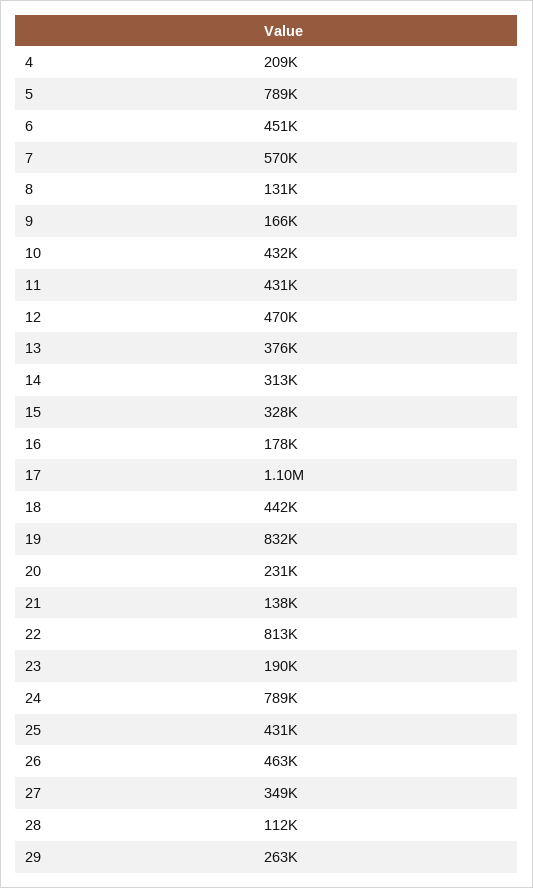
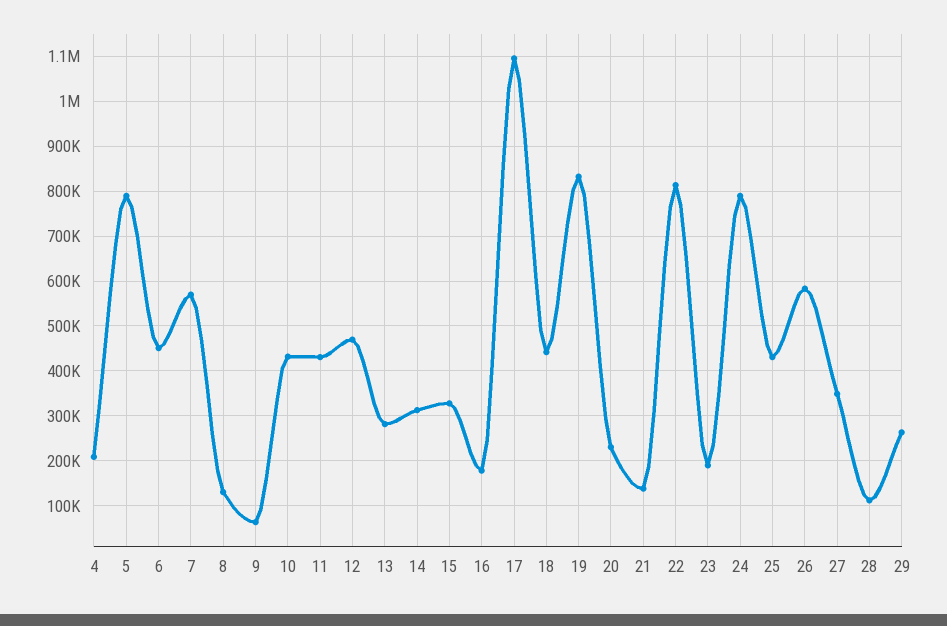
  {
    "4": 209000,
    "5": 789000,
    "6": 451000,
    "7": 570000,
    "8": 131000,
-   "9": 166000,
+   "9": 60000,
    "10": 432000,
    "11": 431000,
    "12": 470000,
-   "13": 376000,
+   "13": 280000,
    "14": 313000,
    "15": 328000,
    "16": 178000,
    "17": 1100000,
    "18": 442000,
    "19": 832000,
    "20": 231000,
    "21": 138000,
    "22": 813000,
    "23": 190000,
    "24": 789000,
    "25": 431000,
-   "26": 463000,
+   "26": 580000,
    "27": 349000,
    "28": 112000,
    "29": 263000
  }

